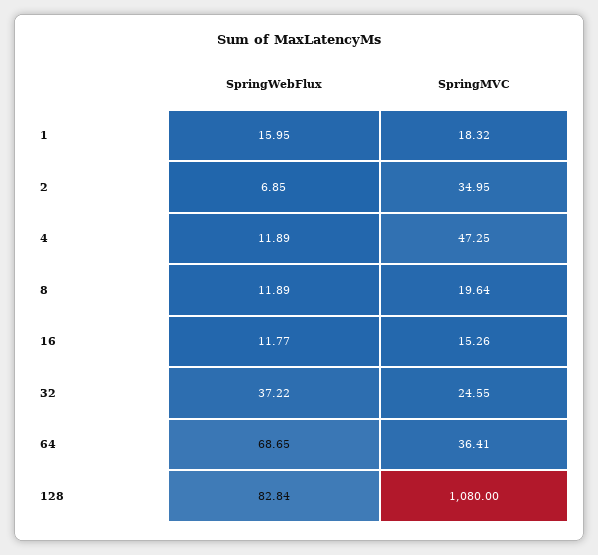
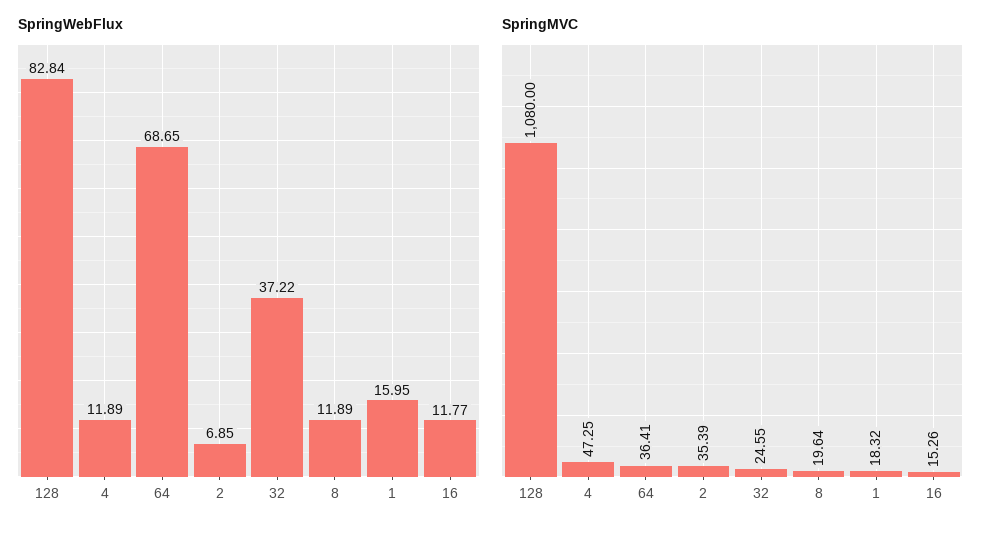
  {
    "SpringWebFlux": {
      "1": 15.95,
      "2": 6.85,
      "4": 11.89,
      "8": 11.89,
      "16": 11.77,
      "32": 37.22,
      "64": 68.65,
      "128": 82.84
    },
    "SpringMVC": {
      "1": 18.32,
-     "2": 34.95,
+     "2": 35.39,
      "4": 47.25,
      "8": 19.64,
      "16": 15.26,
      "32": 24.55,
      "64": 36.41,
      "128": 1080
    }
  }

